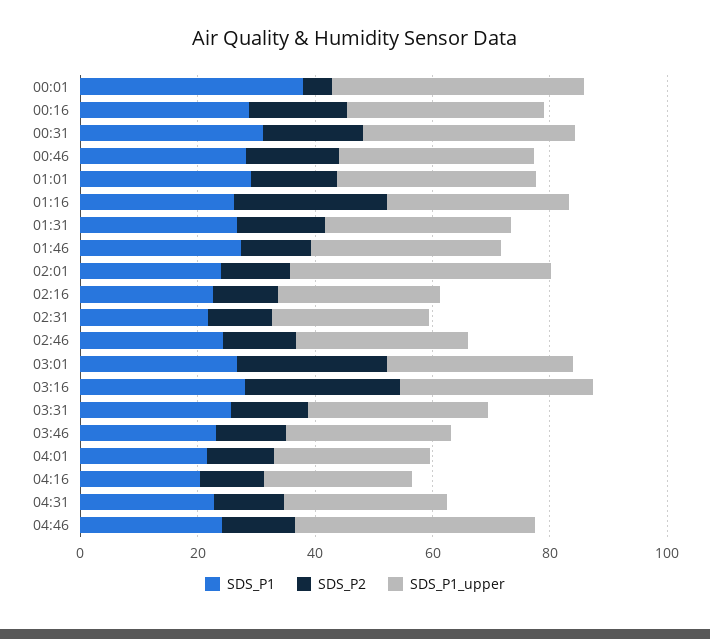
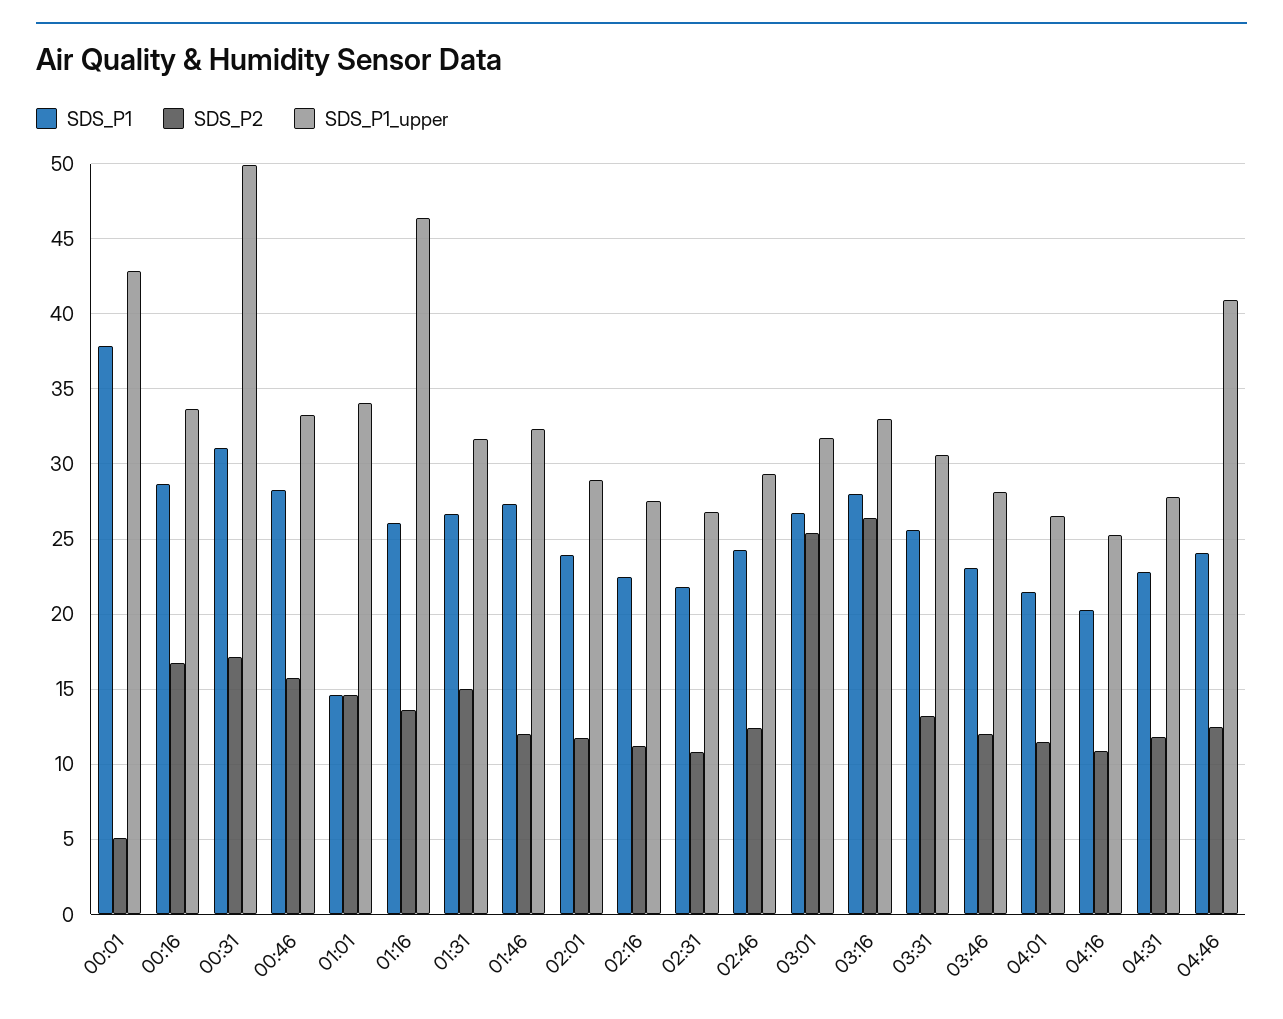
  {
    "SDS_P1": {
      "00:01": 38,
      "00:16": 28.5,
      "00:31": 31,
      "00:46": 28.5,
-     "01:01": 30,
+     "01:01": 14.5,
      "01:16": 26,
      "01:31": 26.5,
      "01:46": 27.5,
      "02:01": 24,
      "02:16": 22.5,
      "02:31": 22,
      "02:46": 24.5,
      "03:01": 27,
      "03:16": 28,
      "03:31": 25.5,
      "03:46": 23,
      "04:01": 21.5,
      "04:16": 20.5,
      "04:31": 23,
      "04:46": 24
    },
    "SDS_P2": {
      "00:01": 5,
      "00:16": 16.5,
      "00:31": 17,
      "00:46": 15.5,
      "01:01": 14.5,
-     "01:16": 25,
+     "01:16": 13.5,
      "01:31": 15,
      "01:46": 12,
      "02:01": 11.5,
      "02:16": 11,
      "02:31": 11,
      "02:46": 12.5,
      "03:01": 25.5,
      "03:16": 26.5,
      "03:31": 13,
      "03:46": 12,
      "04:01": 11.5,
      "04:16": 11,
      "04:31": 12,
      "04:46": 12.5
    },
    "SDS_P1_upper": {
      "00:01": 43,
      "00:16": 33.5,
-     "00:31": 35,
+     "00:31": 50,
      "00:46": 33.5,
      "01:01": 34,
-     "01:16": 30,
+     "01:16": 46.5,
      "01:31": 31.5,
      "01:46": 32.5,
-     "02:01": 45,
+     "02:01": 29,
      "02:16": 27.5,
      "02:31": 27,
      "02:46": 29.5,
      "03:01": 32,
      "03:16": 33,
      "03:31": 30.5,
      "03:46": 28,
      "04:01": 26.5,
      "04:16": 25.5,
      "04:31": 28,
      "04:46": 41
    }
  }

